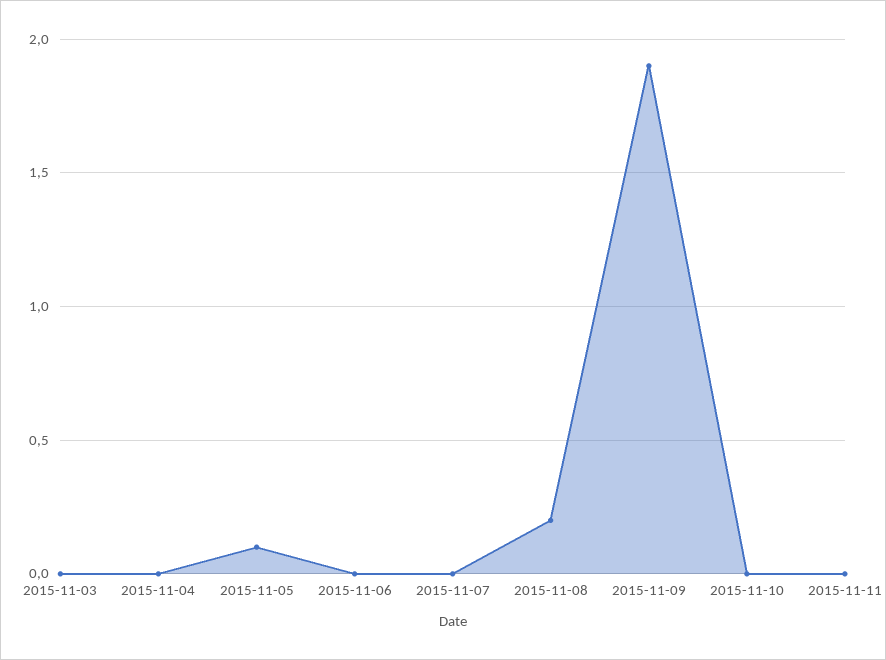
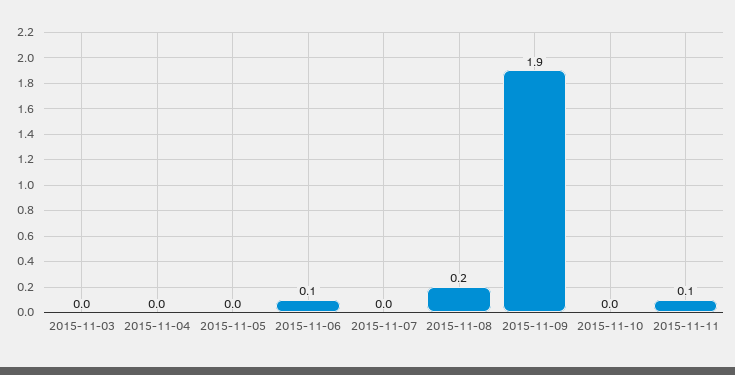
  {
    "2015-11-03": 0,
    "2015-11-04": 0,
-   "2015-11-05": 0.1,
+   "2015-11-05": 0,
-   "2015-11-06": 0,
+   "2015-11-06": 0.1,
    "2015-11-07": 0,
    "2015-11-08": 0.2,
    "2015-11-09": 1.9,
    "2015-11-10": 0,
-   "2015-11-11": 0
+   "2015-11-11": 0.1
  }

